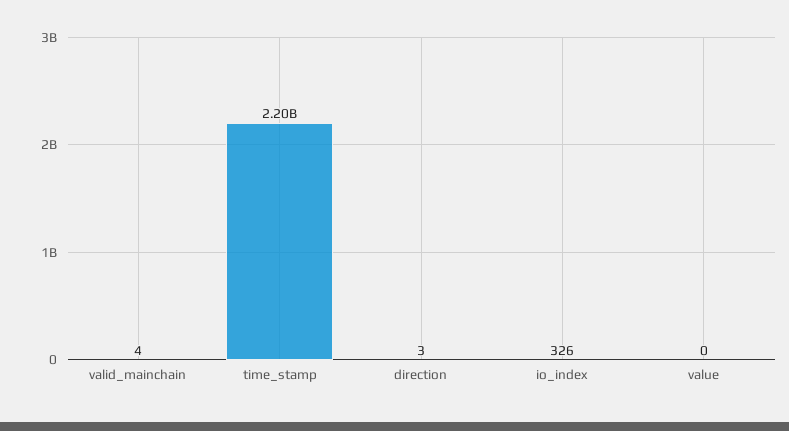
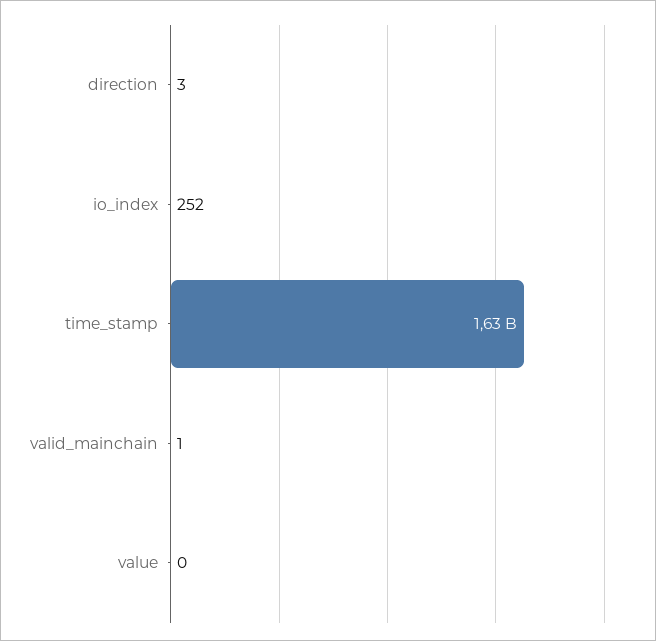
  {
-   "valid_mainchain": 4,
+   "valid_mainchain": 1,
-   "time_stamp": 2200000000,
+   "time_stamp": 1630000000,
    "direction": 3,
-   "io_index": 326,
+   "io_index": 252,
    "value": 0
  }

